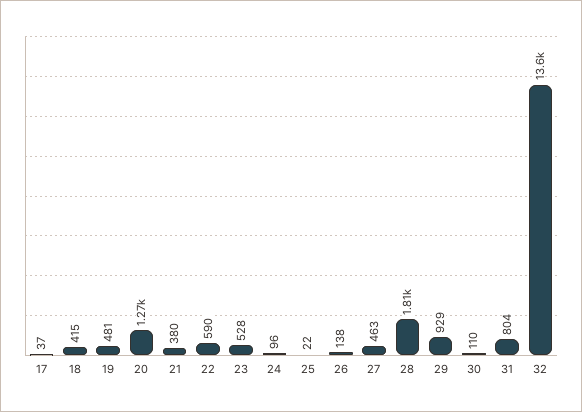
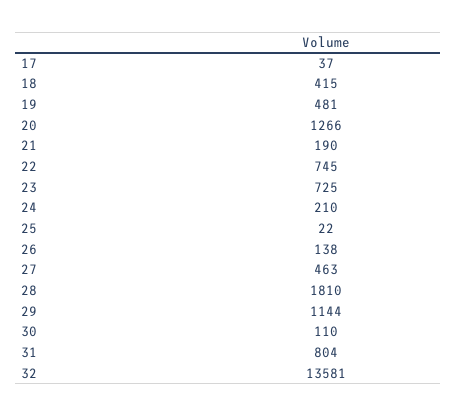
  {
    "17": 37,
    "18": 415,
    "19": 481,
    "20": 1266,
-   "21": 380,
+   "21": 190,
-   "22": 590,
+   "22": 745,
-   "23": 528,
+   "23": 725,
-   "24": 96,
+   "24": 210,
    "25": 22,
    "26": 138,
    "27": 463,
    "28": 1810,
-   "29": 929,
+   "29": 1144,
    "30": 110,
    "31": 804,
    "32": 13581
  }

